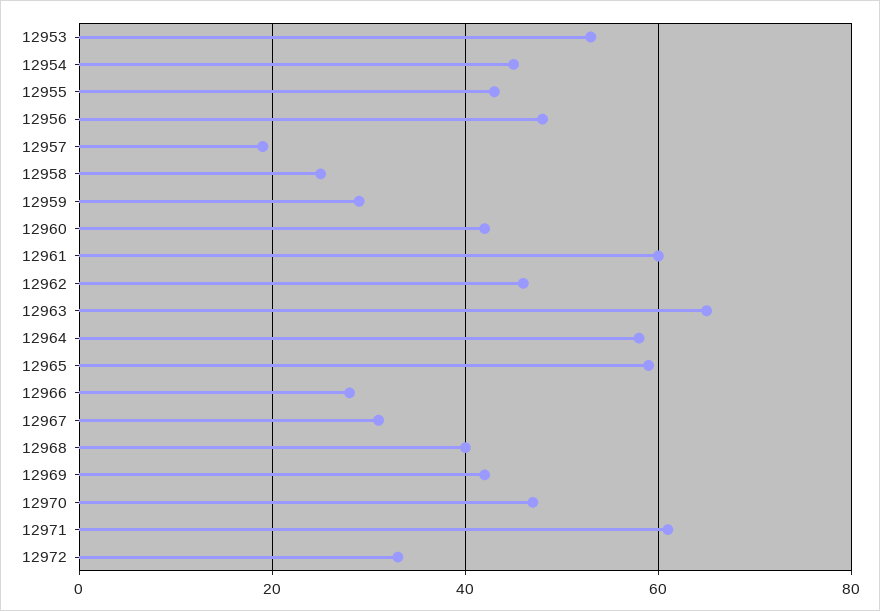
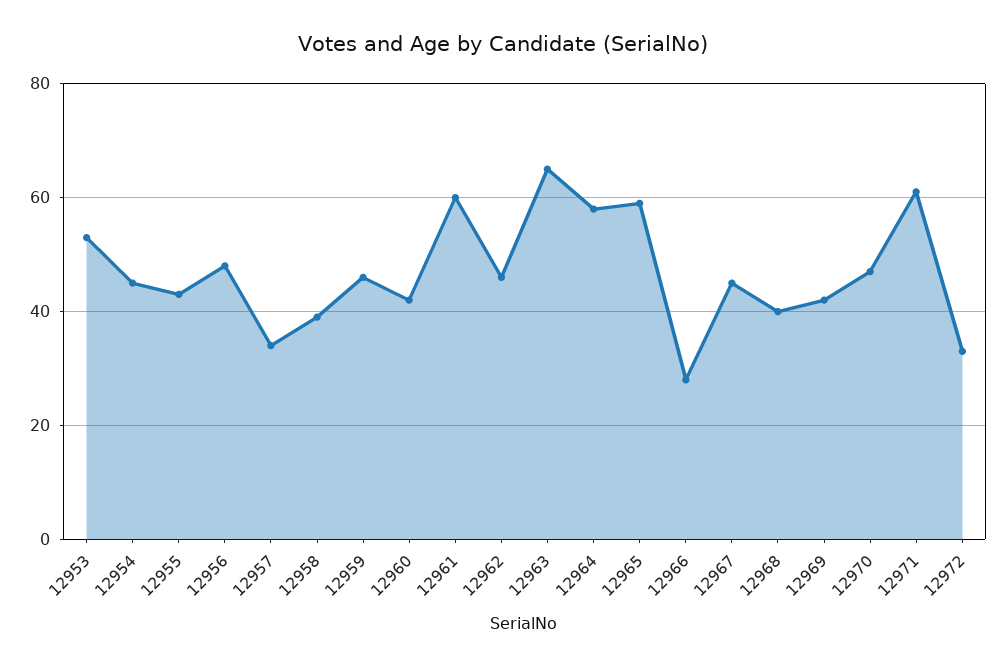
  {
    "12953": 55,
    "12954": 45,
    "12955": 45,
    "12956": 50,
-   "12957": 20,
+   "12957": 35,
-   "12958": 25,
+   "12958": 40,
-   "12959": 30,
+   "12959": 45,
    "12960": 40,
    "12961": 60,
    "12962": 45,
    "12963": 65,
    "12964": 60,
    "12965": 60,
    "12966": 30,
-   "12967": 30,
+   "12967": 45,
    "12968": 40,
    "12969": 40,
    "12970": 45,
    "12971": 60,
    "12972": 35
  }

